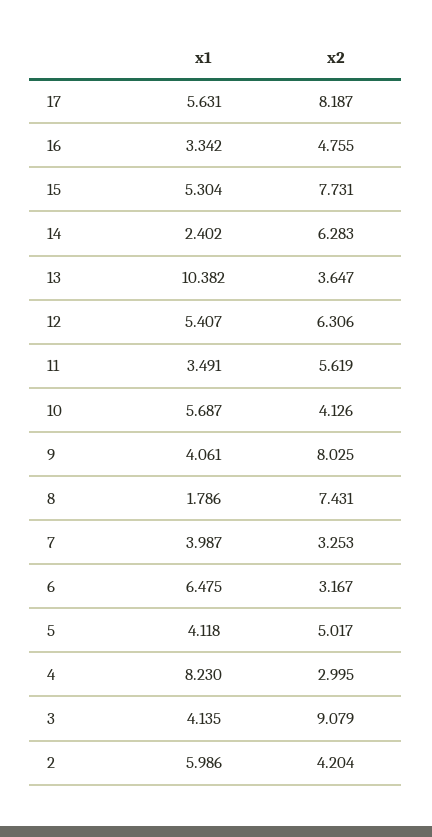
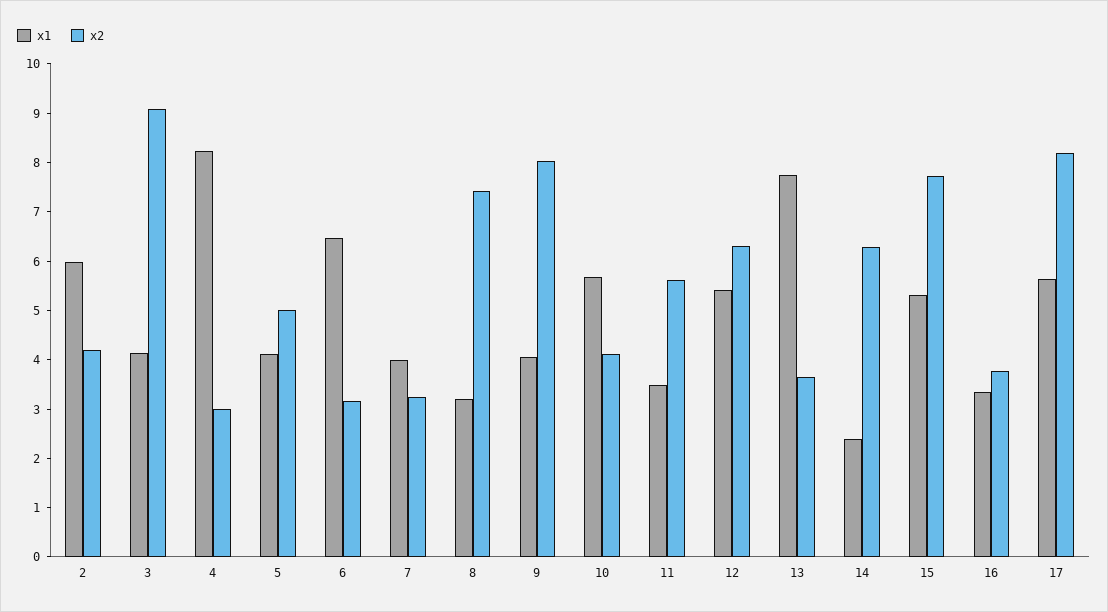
  {
    "x1": {
      "17": 5.631,
      "16": 3.342,
      "15": 5.304,
      "14": 2.402,
-     "13": 10.382,
+     "13": 7.8,
      "12": 5.407,
      "11": 3.491,
      "10": 5.687,
      "9": 4.061,
-     "8": 1.786,
+     "8": 3.2,
      "7": 3.987,
      "6": 6.475,
      "5": 4.118,
      "4": 8.23,
      "3": 4.135,
      "2": 5.986
    },
    "x2": {
      "17": 8.187,
-     "16": 4.755,
+     "16": 3.8,
      "15": 7.731,
      "14": 6.283,
      "13": 3.647,
      "12": 6.306,
      "11": 5.619,
      "10": 4.126,
      "9": 8.025,
      "8": 7.431,
      "7": 3.253,
      "6": 3.167,
      "5": 5.017,
      "4": 2.995,
      "3": 9.079,
      "2": 4.204
    }
  }

